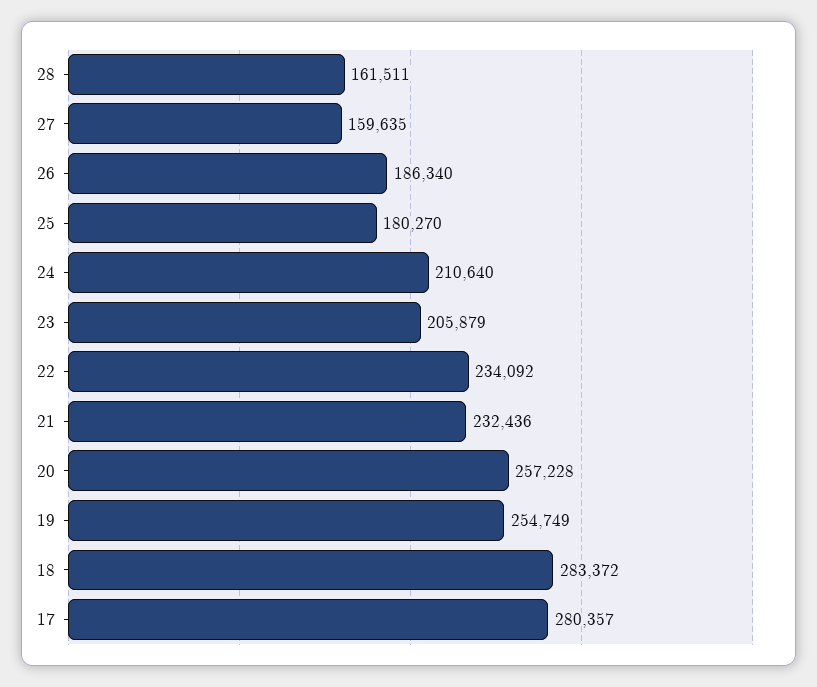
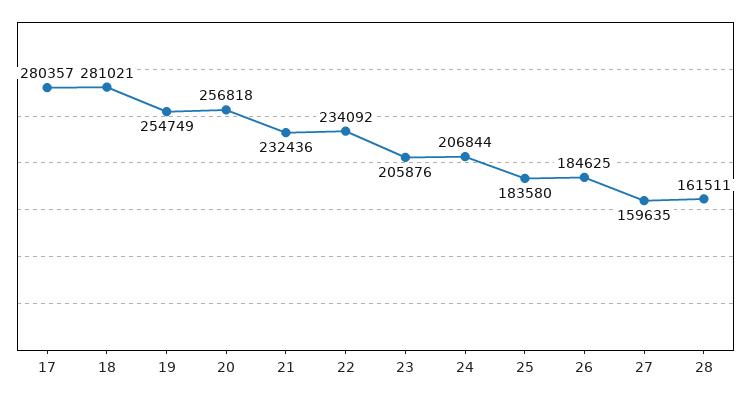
  {
    "28": 161511,
    "27": 159635,
-   "26": 186340,
+   "26": 184625,
-   "25": 180270,
+   "25": 183580,
-   "24": 210640,
+   "24": 206844,
-   "23": 205879,
+   "23": 205876,
    "22": 234092,
    "21": 232436,
-   "20": 257228,
+   "20": 256818,
    "19": 254749,
-   "18": 283372,
+   "18": 281021,
    "17": 280357
  }

